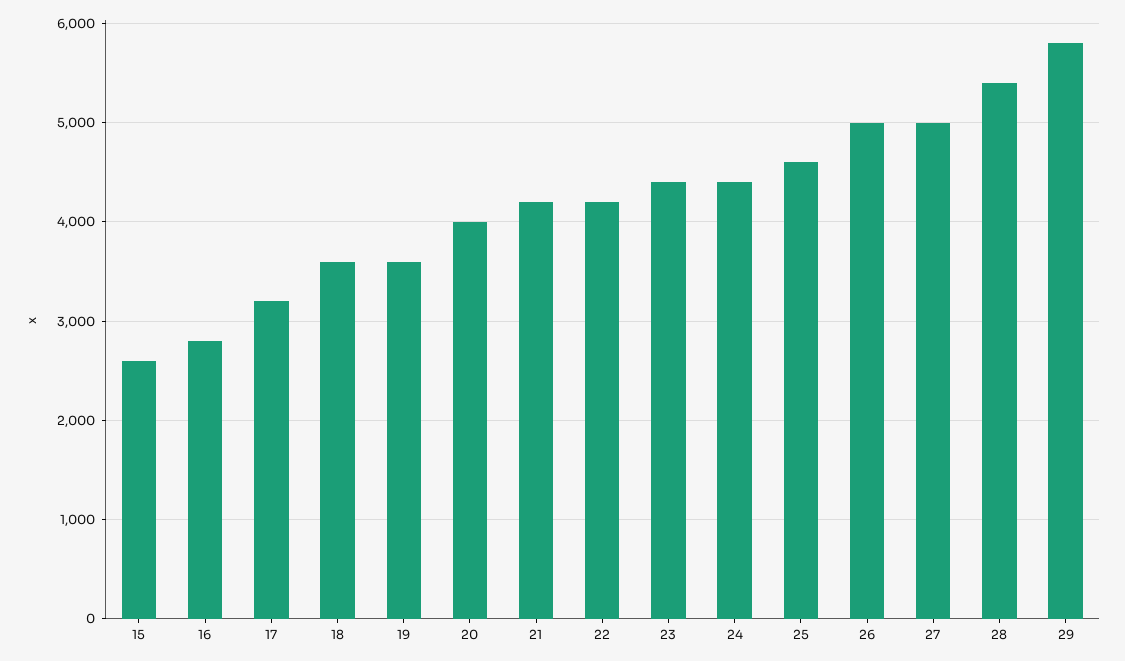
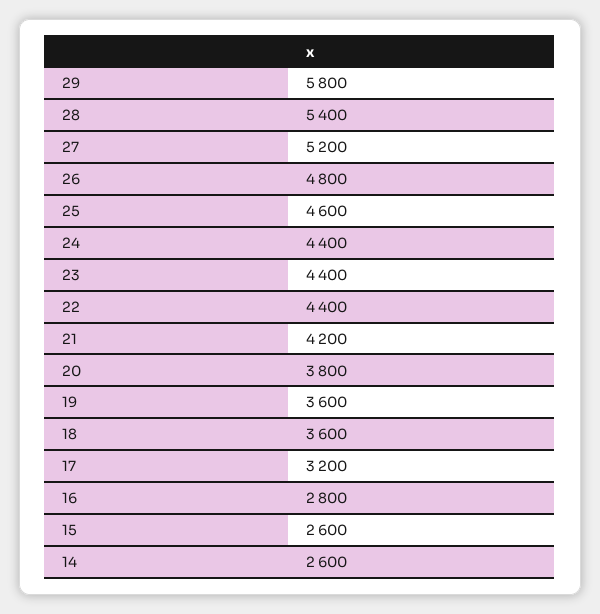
  {
    "15": 2600,
    "16": 2800,
    "17": 3200,
    "18": 3600,
    "19": 3600,
-   "20": 4000,
+   "20": 3800,
    "21": 4200,
-   "22": 4200,
+   "22": 4400,
    "23": 4400,
    "24": 4400,
    "25": 4600,
-   "26": 5000,
+   "26": 4800,
-   "27": 5000,
+   "27": 5200,
    "28": 5400,
-   "29": 5800
+   "29": 5800,
+   "14": 2600
  }

